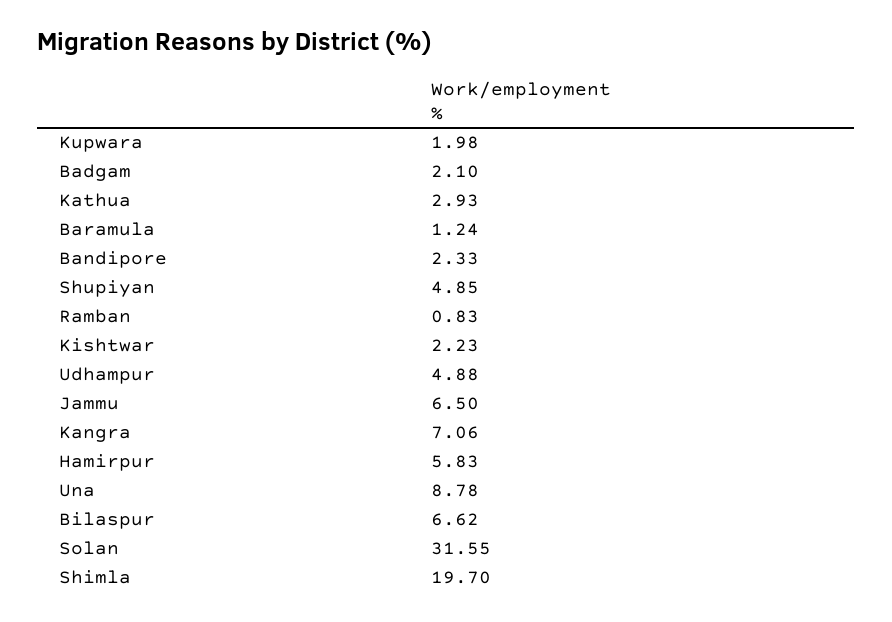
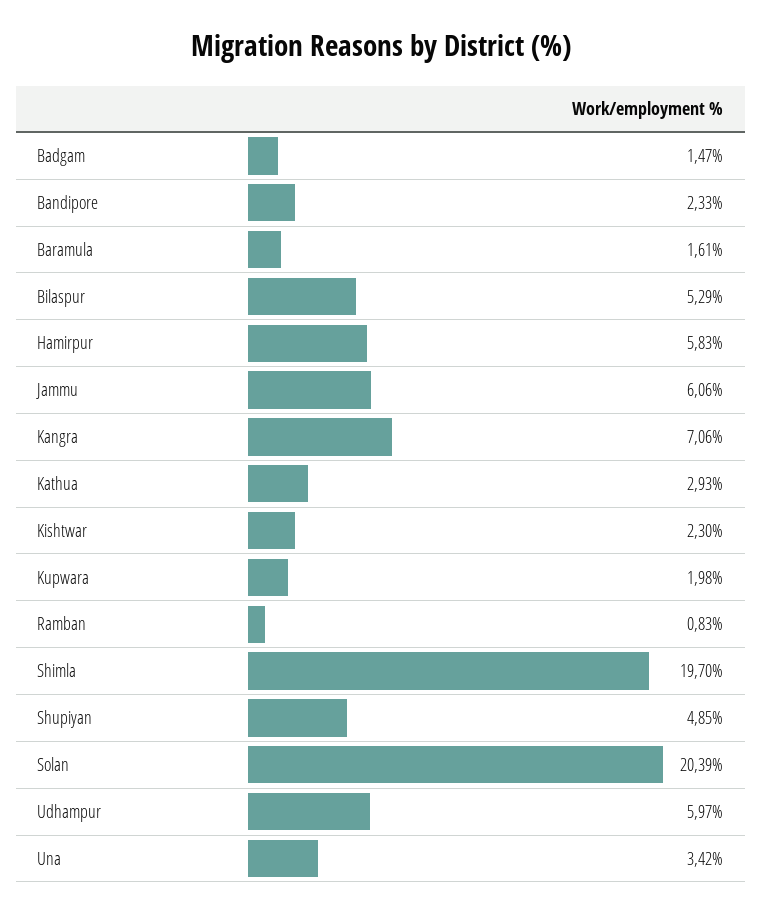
  {
    "Kupwara": 1.98,
-   "Badgam": 2.1,
+   "Badgam": 1.47,
    "Kathua": 2.93,
-   "Baramula": 1.24,
+   "Baramula": 1.61,
    "Bandipore": 2.33,
    "Shupiyan": 4.85,
    "Ramban": 0.83,
-   "Kishtwar": 2.23,
+   "Kishtwar": 2.3,
-   "Udhampur": 4.88,
+   "Udhampur": 5.97,
-   "Jammu": 6.5,
+   "Jammu": 6.06,
    "Kangra": 7.06,
    "Hamirpur": 5.83,
-   "Una": 8.78,
+   "Una": 3.42,
-   "Bilaspur": 6.62,
+   "Bilaspur": 5.29,
-   "Solan": 31.55,
+   "Solan": 20.39,
    "Shimla": 19.7
  }

